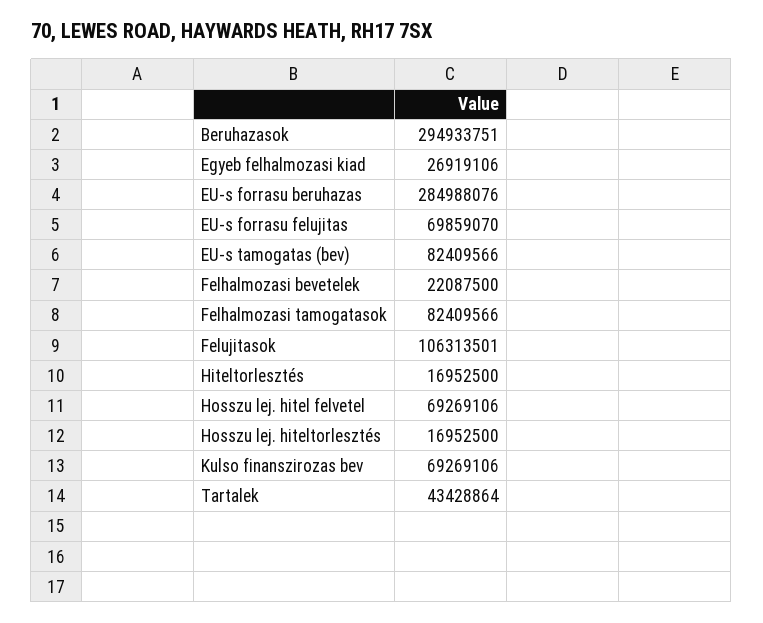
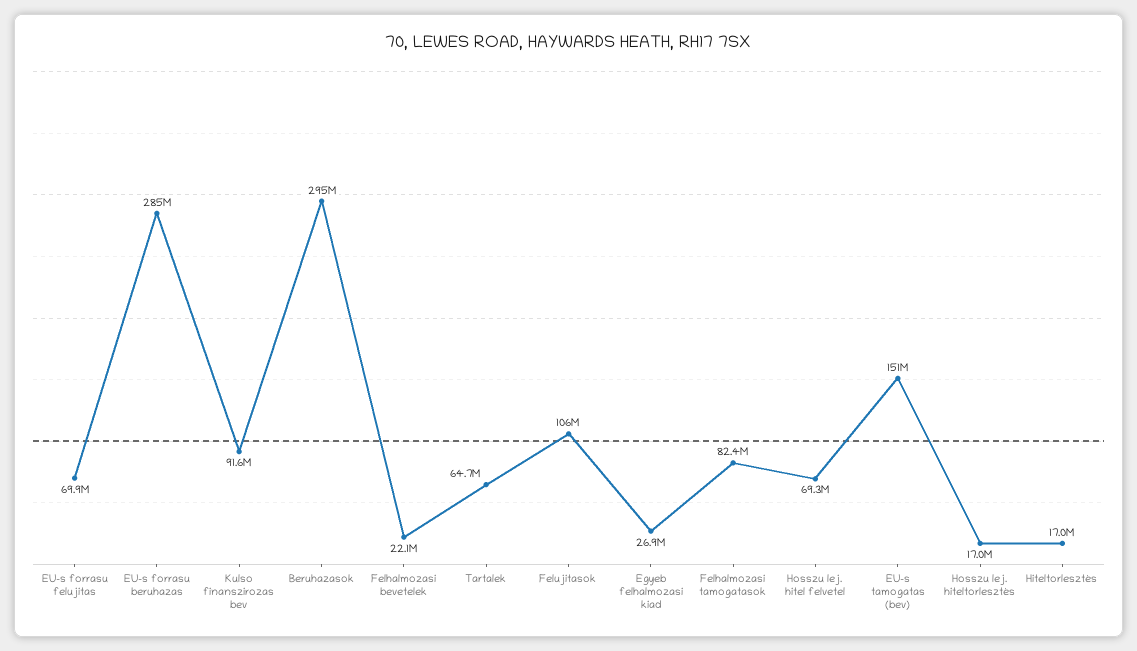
  {
    "Beruhazasok": 294933751,
    "Egyeb felhalmozasi kiad": 26919106,
    "EU-s forrasu beruhazas": 284988076,
    "EU-s forrasu felujitas": 69859070,
-   "EU-s tamogatas (bev)": 82409566,
+   "EU-s tamogatas (bev)": 151000000,
    "Felhalmozasi bevetelek": 22087500,
    "Felhalmozasi tamogatasok": 82409566,
    "Felujitasok": 106313501,
    "Hiteltorlesztés": 16952500,
    "Hosszu lej. hitel felvetel": 69269106,
    "Hosszu lej. hiteltorlesztés": 16952500,
-   "Kulso finanszirozas bev": 69269106,
+   "Kulso finanszirozas bev": 91600000,
-   "Tartalek": 43428864
+   "Tartalek": 64700000
  }

